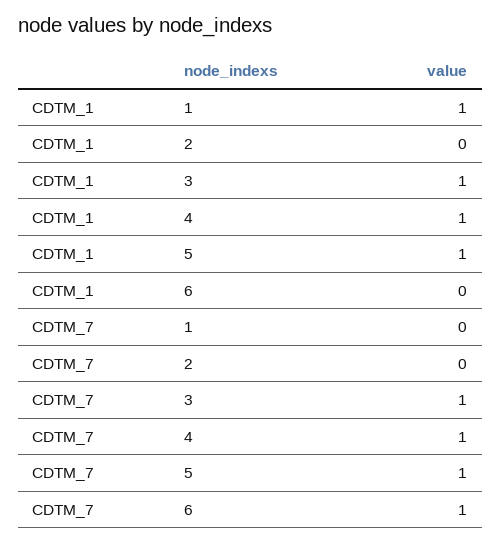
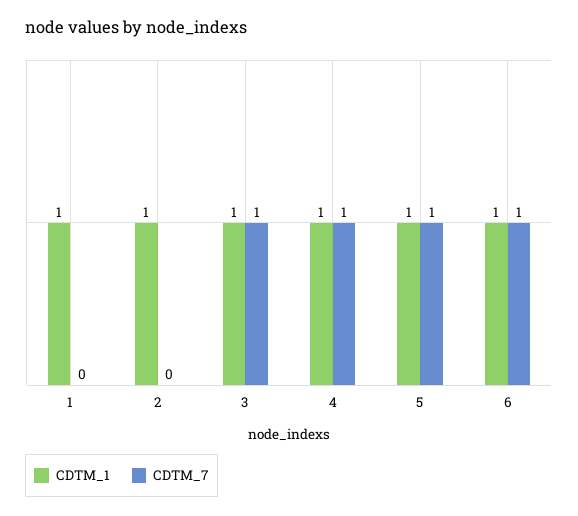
  {
    "CDTM_1": {
      "1": 1,
-     "2": 0,
+     "2": 1,
      "3": 1,
      "4": 1,
      "5": 1,
-     "6": 0
+     "6": 1
    },
    "CDTM_7": {
      "1": 0,
      "2": 0,
      "3": 1,
      "4": 1,
      "5": 1,
      "6": 1
    }
  }

